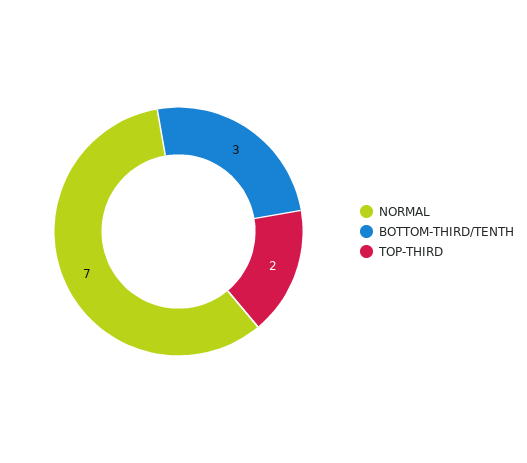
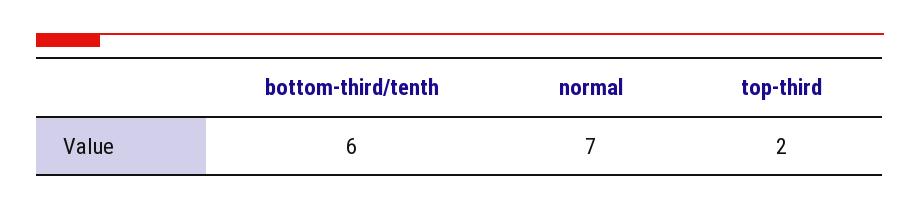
  {
    "NORMAL": 7,
-   "BOTTOM-THIRD/TENTH": 3,
+   "BOTTOM-THIRD/TENTH": 6,
    "TOP-THIRD": 2
  }

